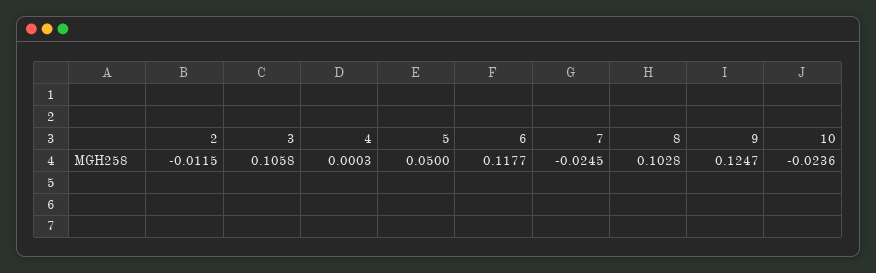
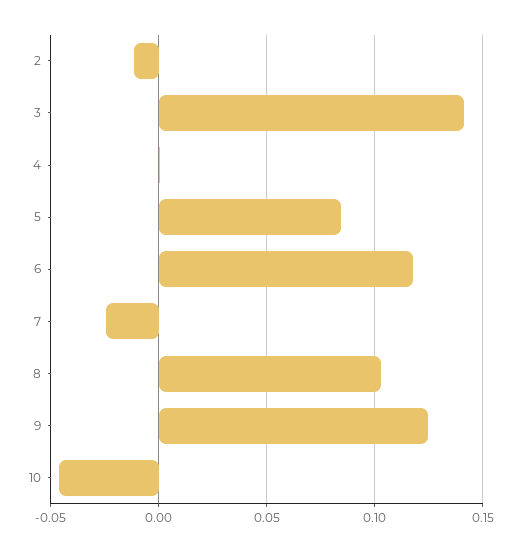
  {
    "2": -0.0115,
-   "3": 0.1058,
+   "3": 0.14,
    "4": 0.0003,
-   "5": 0.05,
+   "5": 0.085,
    "6": 0.1177,
    "7": -0.0245,
    "8": 0.1028,
    "9": 0.1247,
-   "10": -0.0236
+   "10": -0.045
  }

